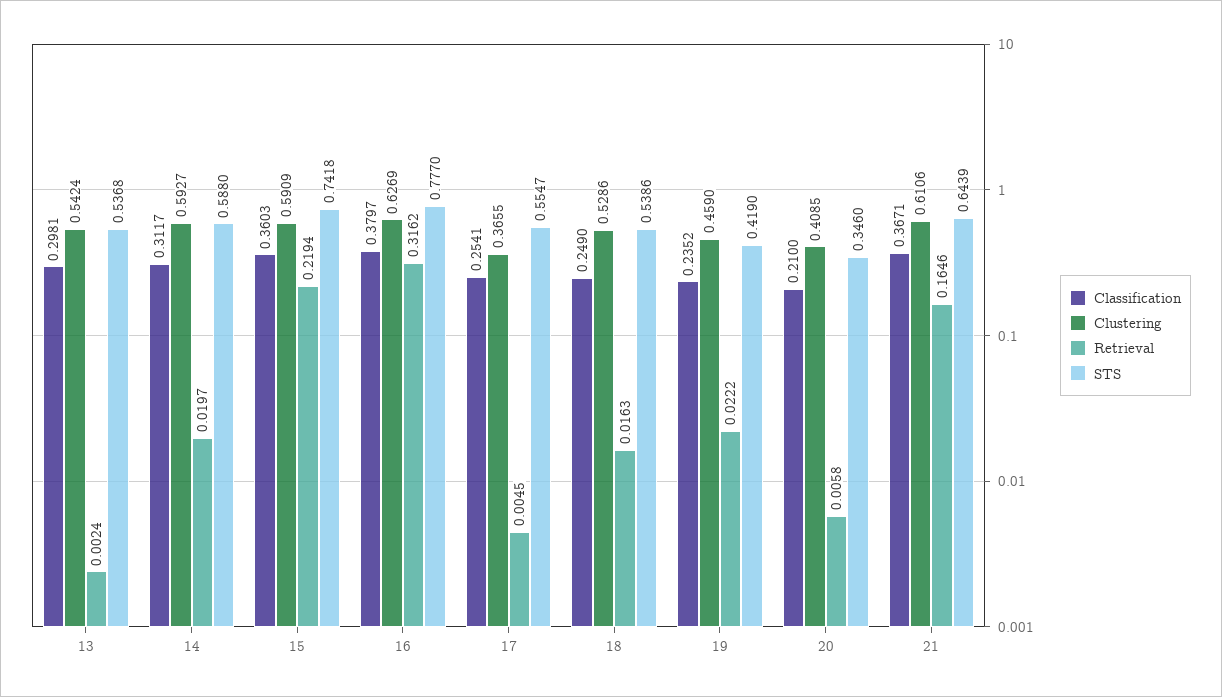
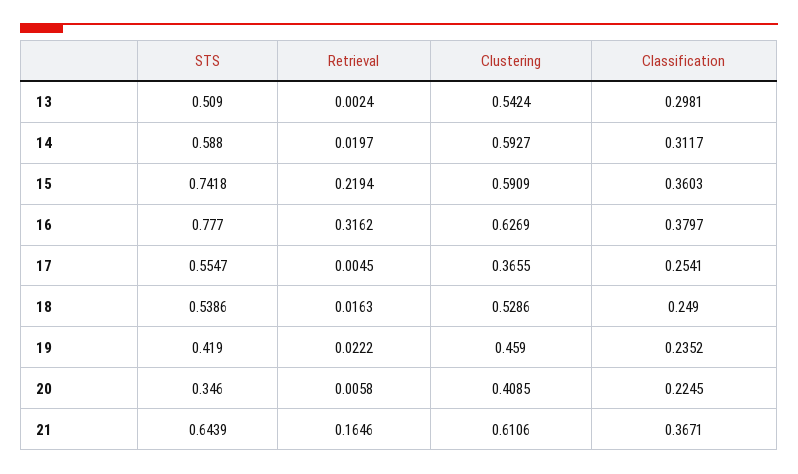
  {
    "Classification": {
      "13": 0.2981,
      "14": 0.3117,
      "15": 0.3603,
      "16": 0.3797,
      "17": 0.2541,
      "18": 0.249,
      "19": 0.2352,
-     "20": 0.21,
+     "20": 0.2245,
      "21": 0.3671
    },
    "Clustering": {
      "13": 0.5424,
      "14": 0.5927,
      "15": 0.5909,
      "16": 0.6269,
      "17": 0.3655,
      "18": 0.5286,
      "19": 0.459,
      "20": 0.4085,
      "21": 0.6106
    },
    "Retrieval": {
      "13": 0.0024,
      "14": 0.0197,
      "15": 0.2194,
      "16": 0.3162,
      "17": 0.0045,
      "18": 0.0163,
      "19": 0.0222,
      "20": 0.0058,
      "21": 0.1646
    },
    "STS": {
-     "13": 0.5368,
+     "13": 0.509,
      "14": 0.588,
      "15": 0.7418,
      "16": 0.777,
      "17": 0.5547,
      "18": 0.5386,
      "19": 0.419,
      "20": 0.346,
      "21": 0.6439
    }
  }

